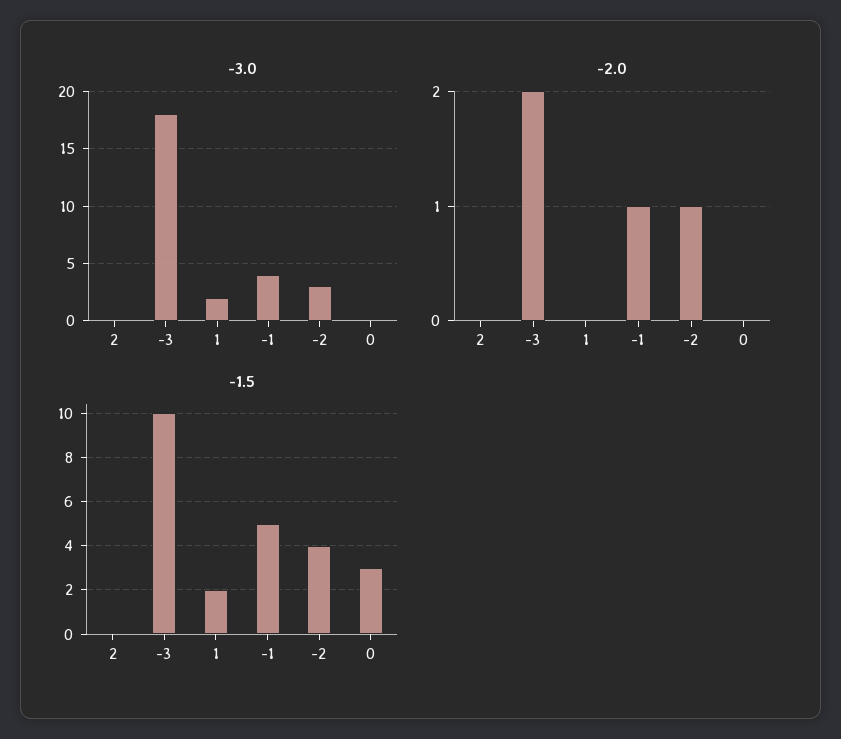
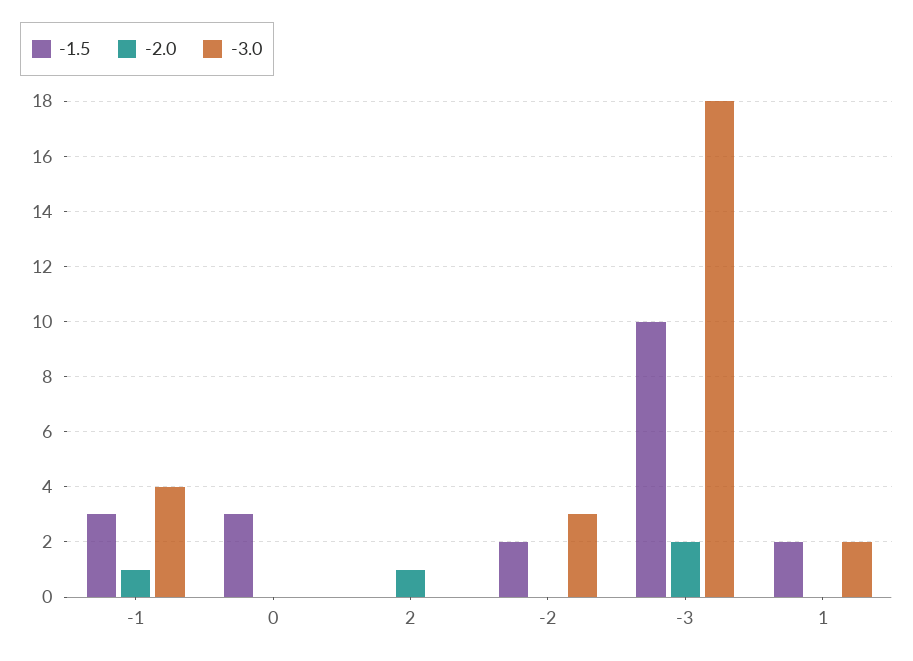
  {
    "-3.0": {
      "2": 0,
      "-3": 18,
      "1": 2,
      "-1": 4,
      "-2": 3,
      "0": 0
    },
    "-2.0": {
-     "2": 0,
+     "2": 1,
      "-3": 2,
      "1": 0,
      "-1": 1,
-     "-2": 1,
+     "-2": 0,
      "0": 0
    },
    "-1.5": {
      "2": 0,
      "-3": 10,
      "1": 2,
-     "-1": 5,
+     "-1": 3,
-     "-2": 4,
+     "-2": 2,
      "0": 3
    }
  }

